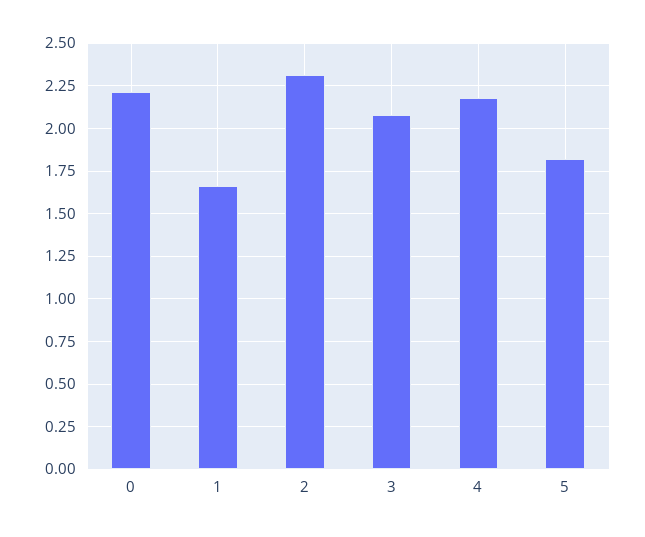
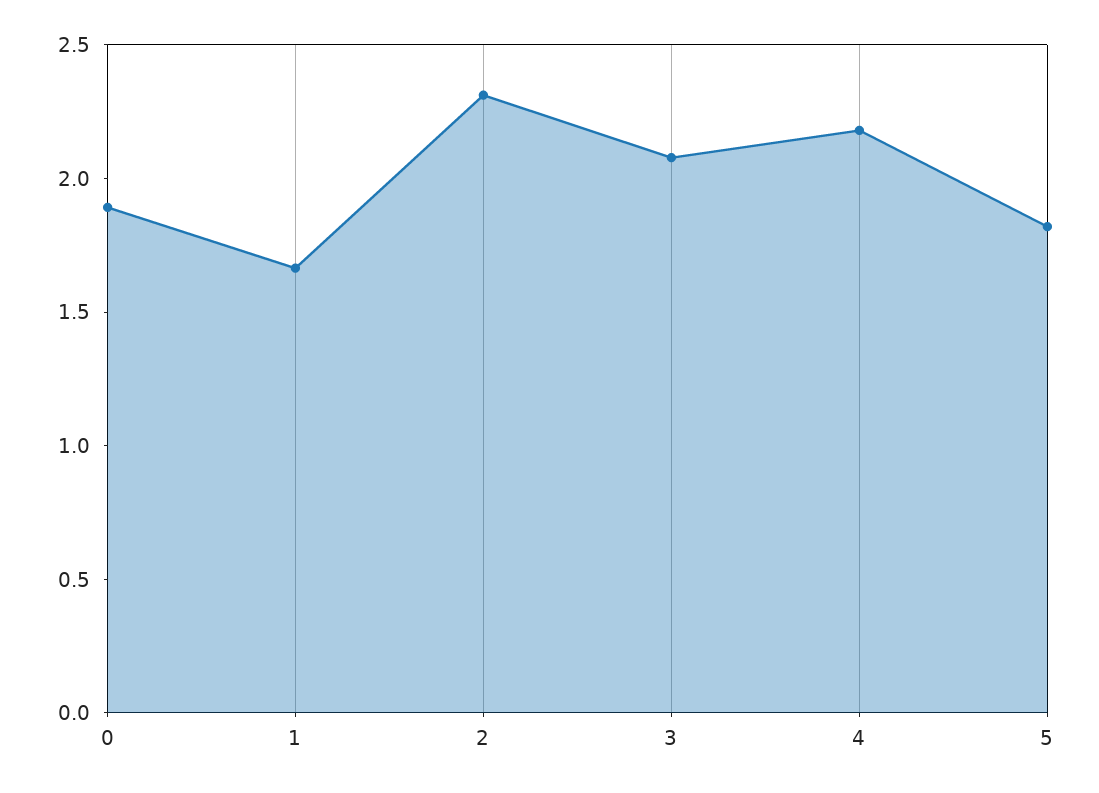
  {
-   "0": 2.2,
+   "0": 1.9,
    "1": 1.65,
    "2": 2.3,
    "3": 2.1,
    "4": 2.2,
    "5": 1.8
  }

